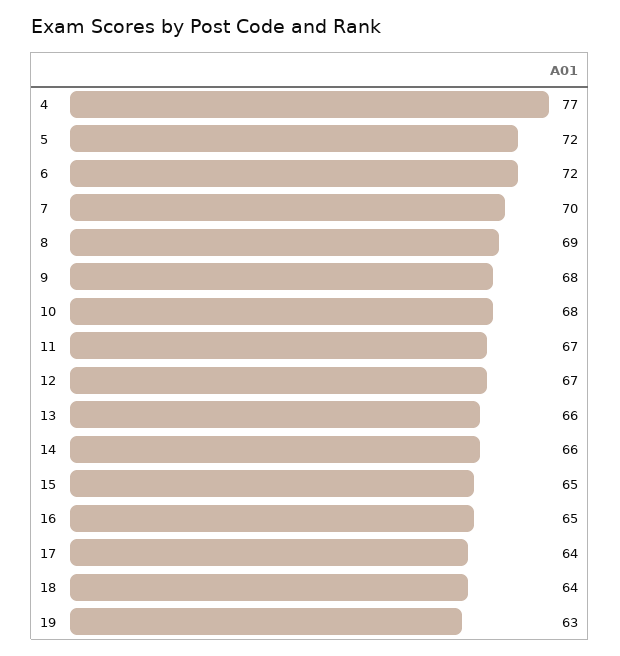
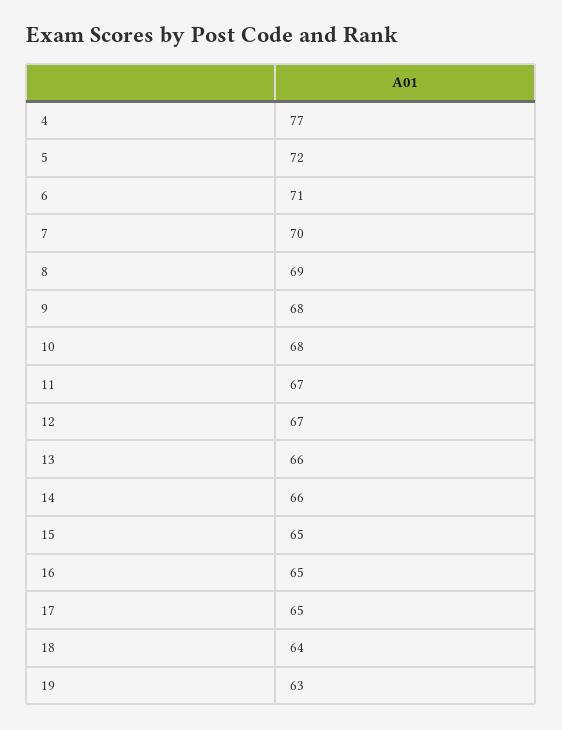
  {
    "4": 77,
    "5": 72,
-   "6": 72,
+   "6": 71,
    "7": 70,
    "8": 69,
    "9": 68,
    "10": 68,
    "11": 67,
    "12": 67,
    "13": 66,
    "14": 66,
    "15": 65,
    "16": 65,
-   "17": 64,
+   "17": 65,
    "18": 64,
    "19": 63
  }

